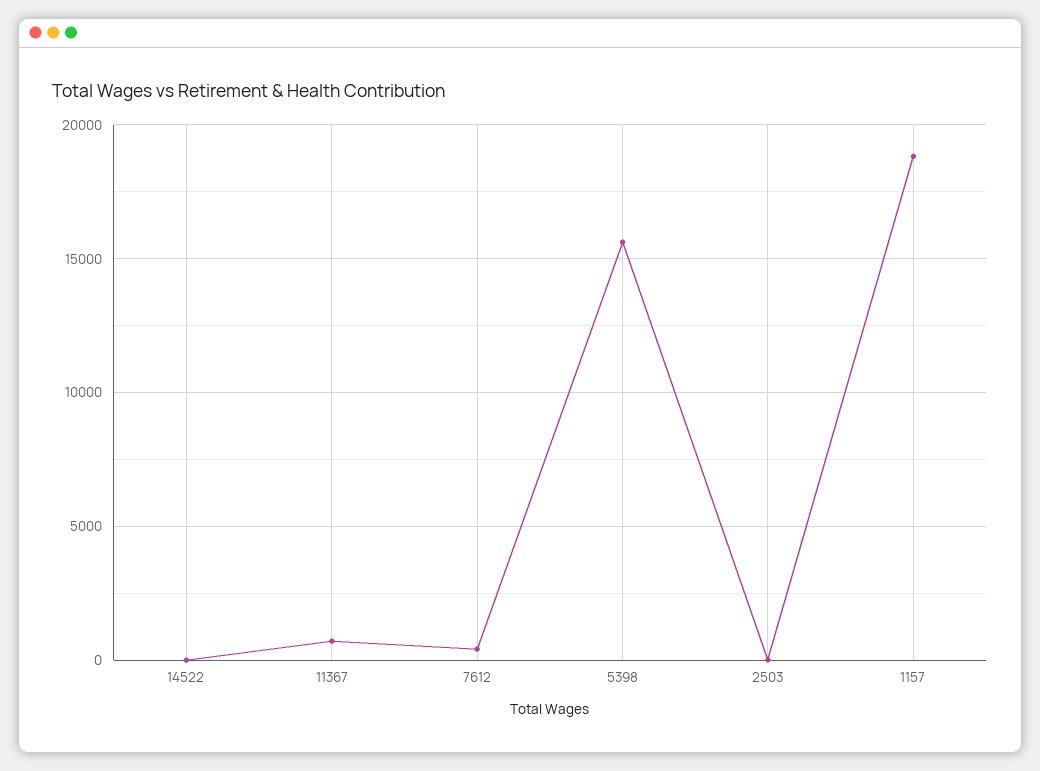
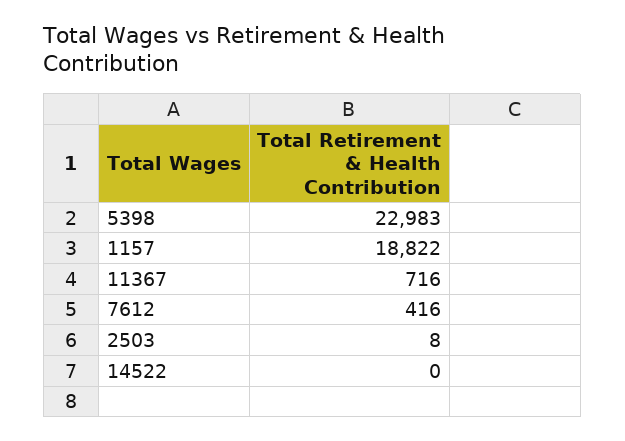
  {
    "14522": 0,
    "11367": 716,
    "7612": 416,
-   "5398": 15500,
+   "5398": 22983,
    "2503": 8,
    "1157": 18822
  }

